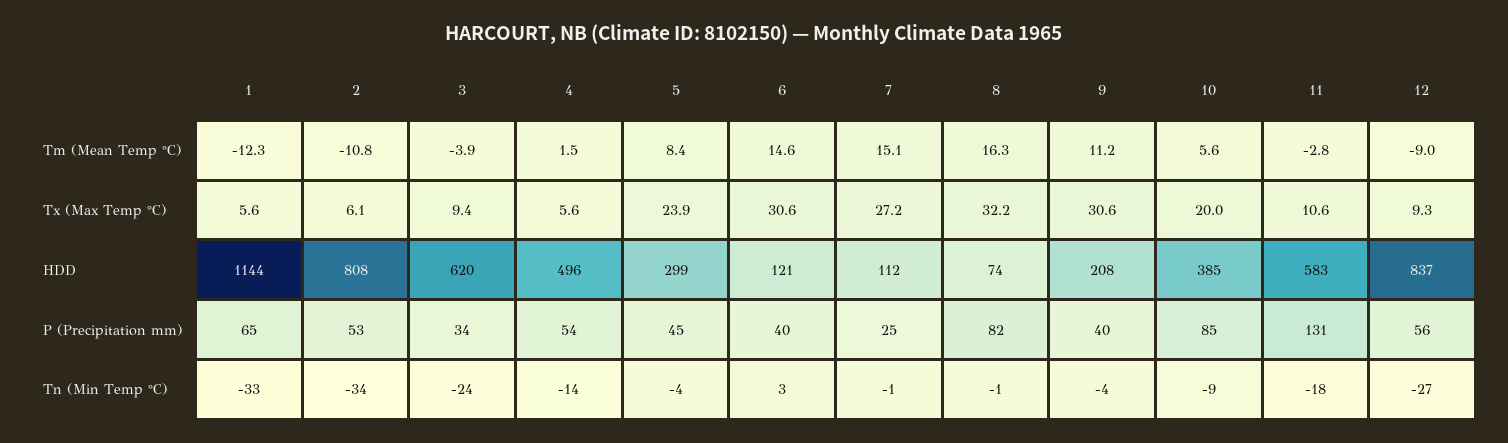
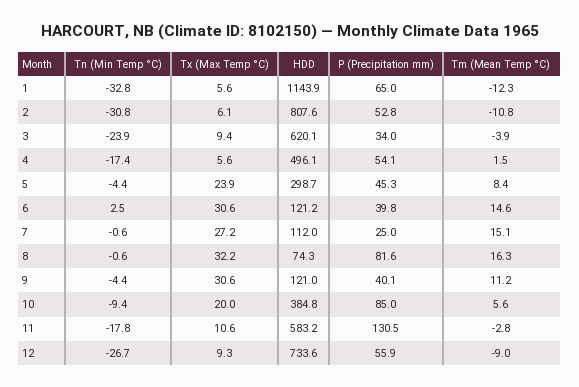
  {
    "1": {
      "Tm (Mean Temp °C)": -12.3,
      "Tx (Max Temp °C)": 5.6,
      "HDD": 1143.9,
      "P (Precipitation mm)": 65,
      "Tn (Min Temp °C)": -32.8
    },
    "2": {
      "Tm (Mean Temp °C)": -10.8,
      "Tx (Max Temp °C)": 6.1,
      "HDD": 807.6,
      "P (Precipitation mm)": 52.8,
-     "Tn (Min Temp °C)": -34
+     "Tn (Min Temp °C)": -30.8
    },
    "3": {
      "Tm (Mean Temp °C)": -3.9,
      "Tx (Max Temp °C)": 9.4,
      "HDD": 620.1,
      "P (Precipitation mm)": 34,
      "Tn (Min Temp °C)": -23.9
    },
    "4": {
      "Tm (Mean Temp °C)": 1.5,
      "Tx (Max Temp °C)": 5.6,
      "HDD": 496.1,
      "P (Precipitation mm)": 54.1,
-     "Tn (Min Temp °C)": -14
+     "Tn (Min Temp °C)": -17.4
    },
    "5": {
      "Tm (Mean Temp °C)": 8.4,
      "Tx (Max Temp °C)": 23.9,
      "HDD": 298.7,
      "P (Precipitation mm)": 45.3,
      "Tn (Min Temp °C)": -4.4
    },
    "6": {
      "Tm (Mean Temp °C)": 14.6,
      "Tx (Max Temp °C)": 30.6,
      "HDD": 121.2,
      "P (Precipitation mm)": 39.8,
      "Tn (Min Temp °C)": 2.5
    },
    "7": {
      "Tm (Mean Temp °C)": 15.1,
      "Tx (Max Temp °C)": 27.2,
      "HDD": 112,
      "P (Precipitation mm)": 25,
      "Tn (Min Temp °C)": -0.6
    },
    "8": {
      "Tm (Mean Temp °C)": 16.3,
      "Tx (Max Temp °C)": 32.2,
      "HDD": 74.3,
      "P (Precipitation mm)": 81.6,
      "Tn (Min Temp °C)": -0.6
    },
    "9": {
      "Tm (Mean Temp °C)": 11.2,
      "Tx (Max Temp °C)": 30.6,
-     "HDD": 208,
+     "HDD": 121,
      "P (Precipitation mm)": 40.1,
      "Tn (Min Temp °C)": -4.4
    },
    "10": {
      "Tm (Mean Temp °C)": 5.6,
      "Tx (Max Temp °C)": 20,
      "HDD": 384.8,
      "P (Precipitation mm)": 85,
      "Tn (Min Temp °C)": -9.4
    },
    "11": {
      "Tm (Mean Temp °C)": -2.8,
      "Tx (Max Temp °C)": 10.6,
      "HDD": 583.2,
      "P (Precipitation mm)": 130.5,
      "Tn (Min Temp °C)": -17.8
    },
    "12": {
      "Tm (Mean Temp °C)": -9,
      "Tx (Max Temp °C)": 9.3,
-     "HDD": 837,
+     "HDD": 733.6,
      "P (Precipitation mm)": 55.9,
      "Tn (Min Temp °C)": -26.7
    }
  }

